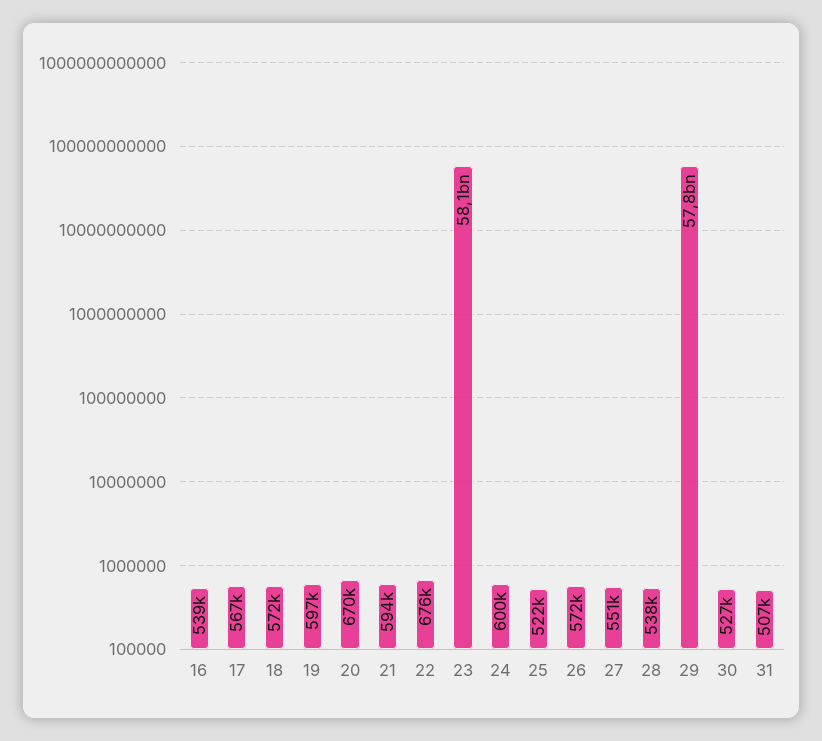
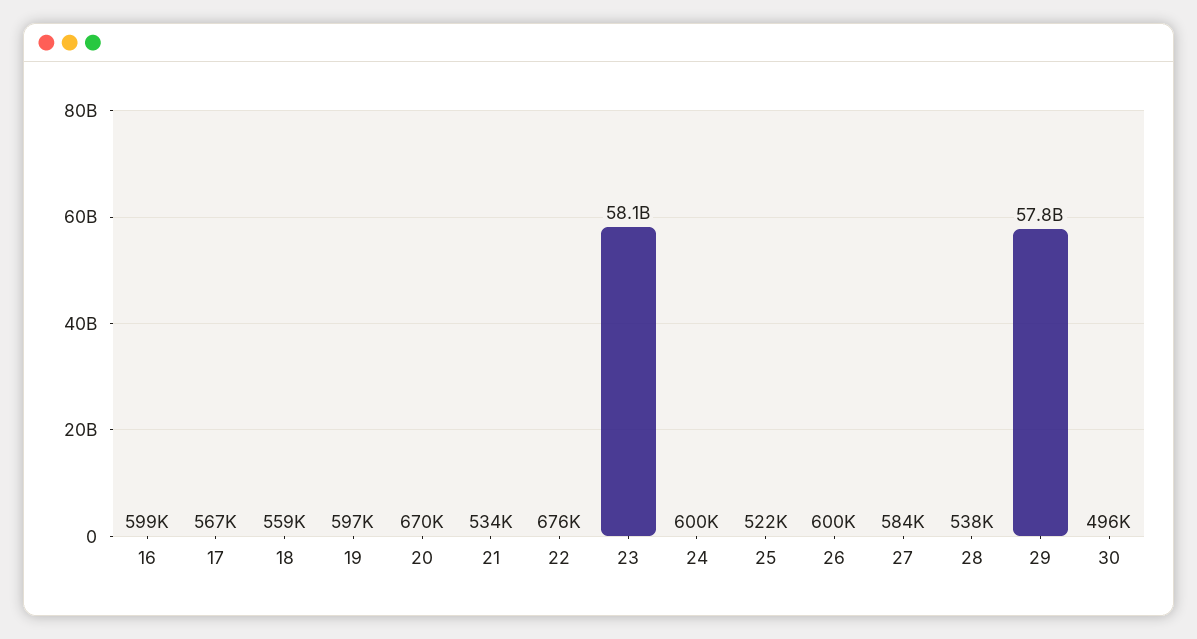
  {
-   "16": 539000,
+   "16": 599000,
    "17": 567000,
-   "18": 572000,
+   "18": 559000,
    "19": 597000,
    "20": 670000,
-   "21": 594000,
+   "21": 534000,
    "22": 676000,
    "23": 58100000000,
    "24": 600000,
    "25": 522000,
-   "26": 572000,
+   "26": 600000,
-   "27": 551000,
+   "27": 584000,
    "28": 538000,
    "29": 57800000000,
-   "30": 527000,
+   "30": 496000
-   "31": 507000
  }

